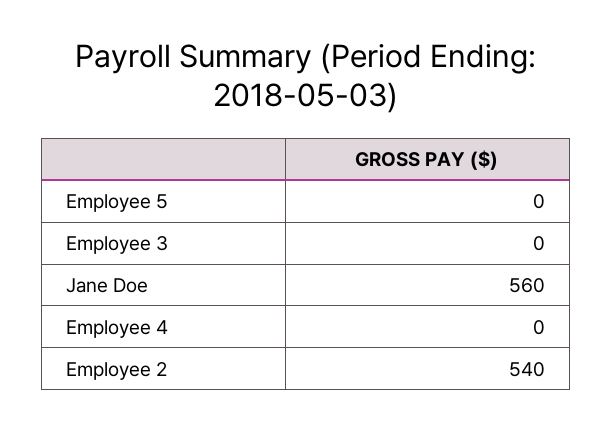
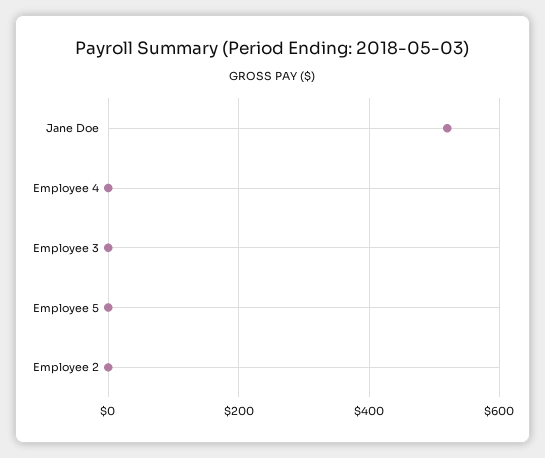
  {
    "Employee 5": 0,
    "Employee 3": 0,
-   "Jane Doe": 560,
+   "Jane Doe": 520,
    "Employee 4": 0,
-   "Employee 2": 540
+   "Employee 2": 0
  }

